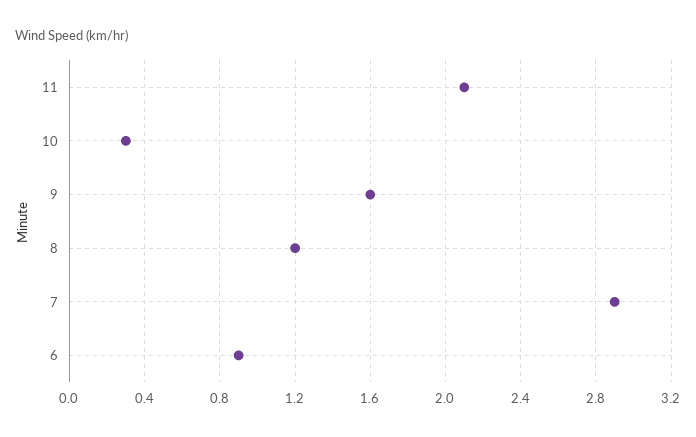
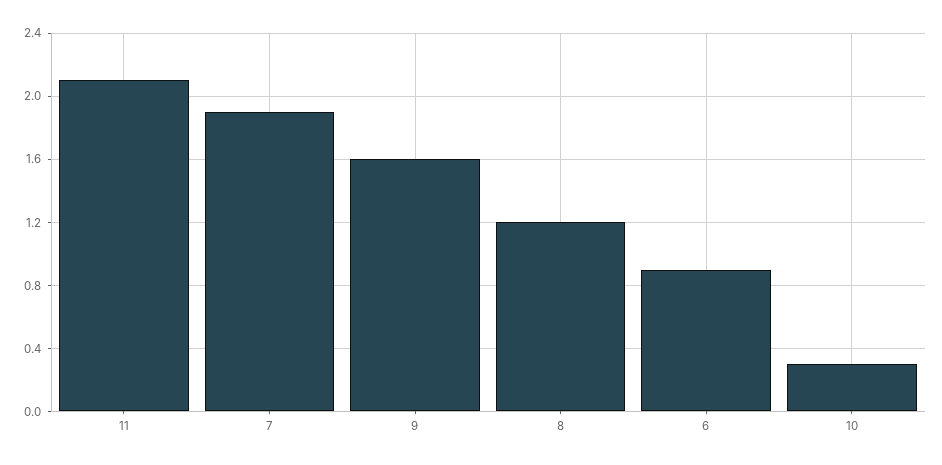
  {
    "11": 2.1,
    "10": 0.3,
    "9": 1.6,
    "8": 1.2,
-   "7": 2.9,
+   "7": 1.9,
    "6": 0.9
  }

